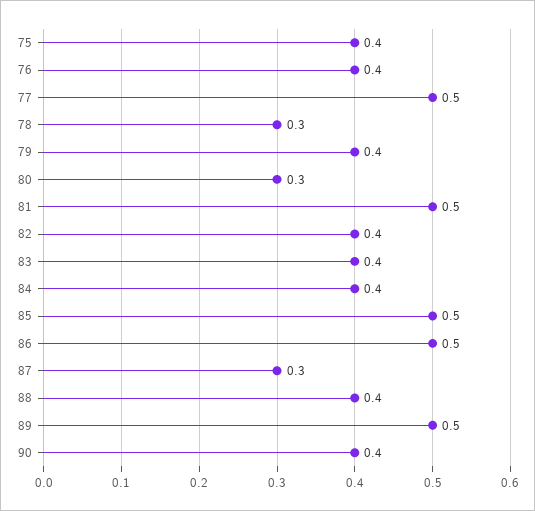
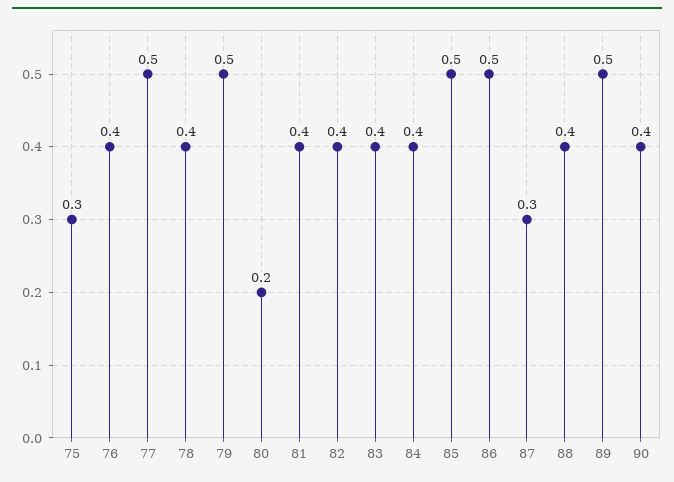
  {
-   "75": 0.4,
+   "75": 0.3,
    "76": 0.4,
    "77": 0.5,
-   "78": 0.3,
+   "78": 0.4,
-   "79": 0.4,
+   "79": 0.5,
-   "80": 0.3,
+   "80": 0.2,
-   "81": 0.5,
+   "81": 0.4,
    "82": 0.4,
    "83": 0.4,
    "84": 0.4,
    "85": 0.5,
    "86": 0.5,
    "87": 0.3,
    "88": 0.4,
    "89": 0.5,
    "90": 0.4
  }

